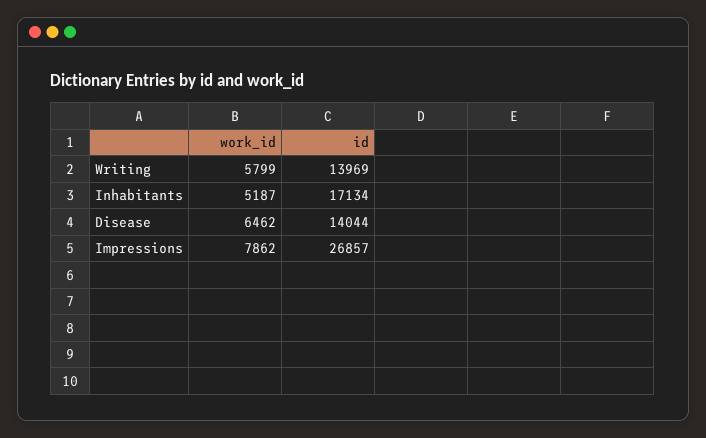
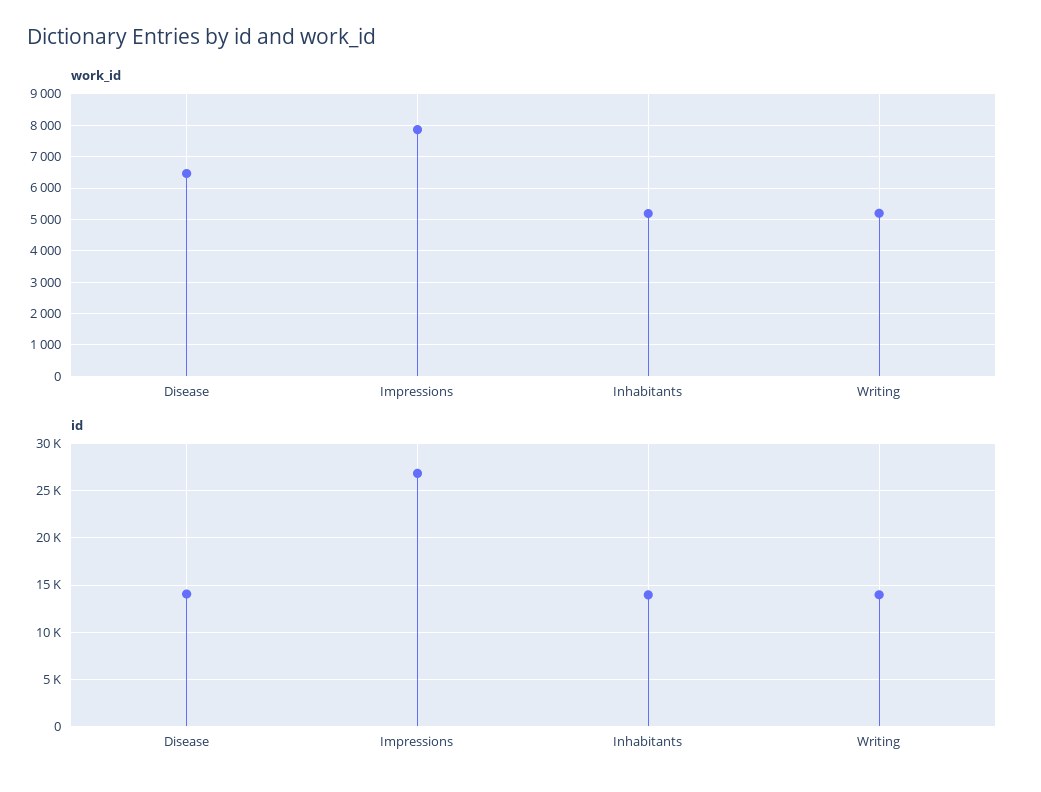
  {
    "work_id": {
-     "Writing": 5799,
+     "Writing": 5200,
      "Inhabitants": 5187,
      "Disease": 6462,
      "Impressions": 7862
    },
    "id": {
      "Writing": 13969,
-     "Inhabitants": 17134,
+     "Inhabitants": 14000,
      "Disease": 14044,
      "Impressions": 26857
    }
  }

